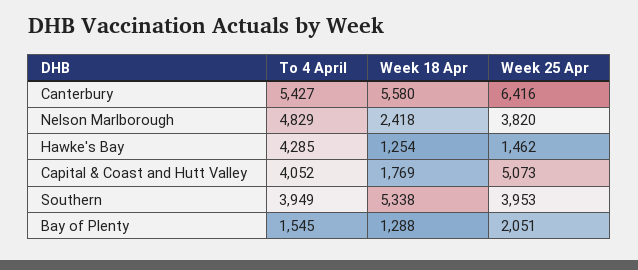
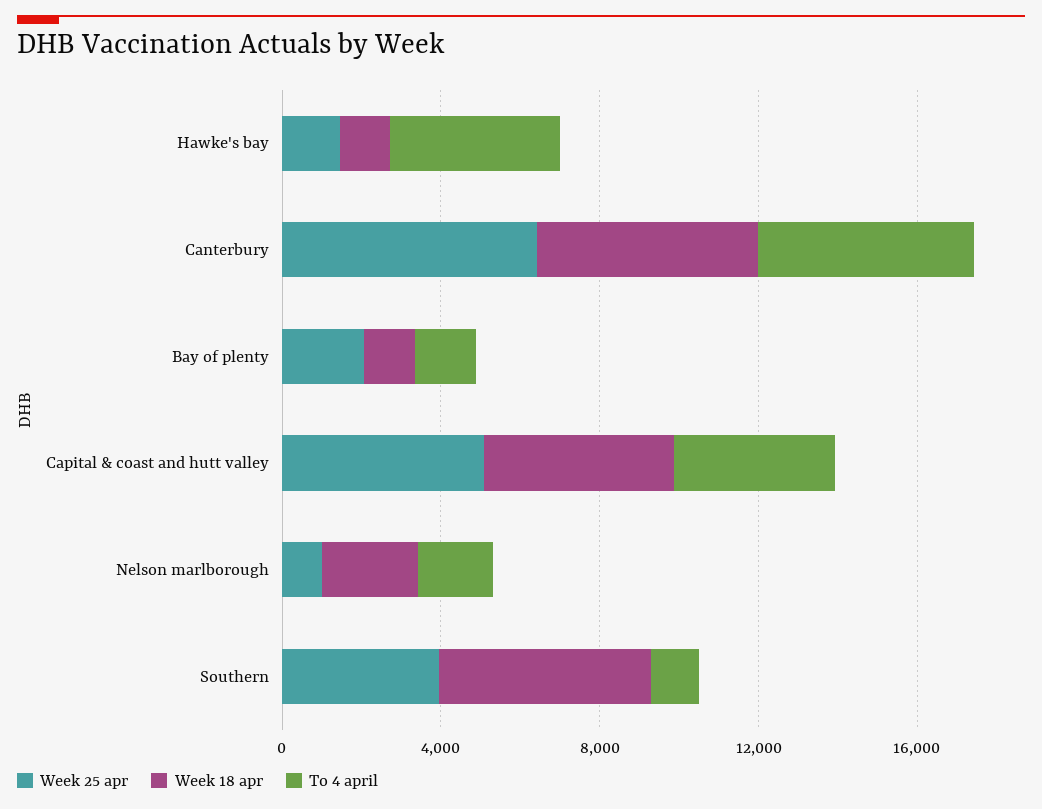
  {
    "To 4 April": {
      "Canterbury": 5427,
-     "Nelson Marlborough": 4829,
+     "Nelson Marlborough": 2000,
      "Hawke's Bay": 4285,
      "Capital & Coast and Hutt Valley": 4052,
-     "Southern": 3949,
+     "Southern": 1000,
      "Bay of Plenty": 1545
    },
    "Week 18 Apr": {
      "Canterbury": 5580,
      "Nelson Marlborough": 2418,
      "Hawke's Bay": 1254,
-     "Capital & Coast and Hutt Valley": 1769,
+     "Capital & Coast and Hutt Valley": 5000,
      "Southern": 5338,
      "Bay of Plenty": 1288
    },
    "Week 25 Apr": {
      "Canterbury": 6416,
-     "Nelson Marlborough": 3820,
+     "Nelson Marlborough": 1000,
      "Hawke's Bay": 1462,
      "Capital & Coast and Hutt Valley": 5073,
      "Southern": 3953,
      "Bay of Plenty": 2051
    }
  }

